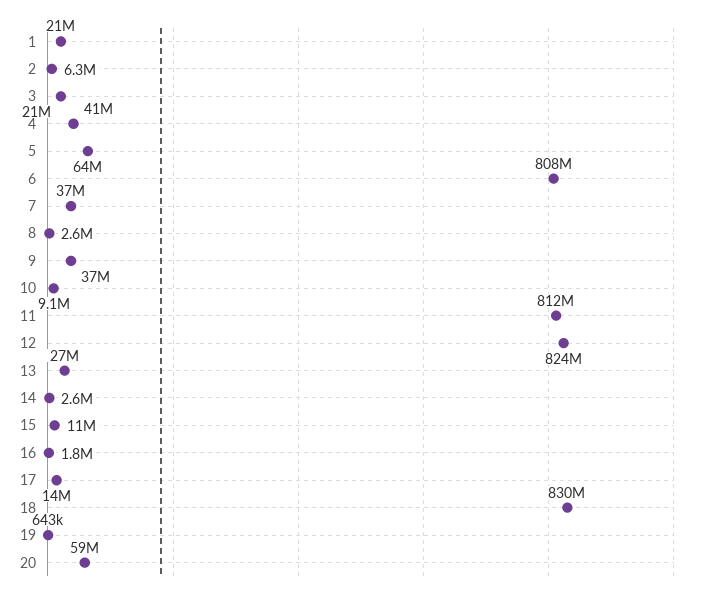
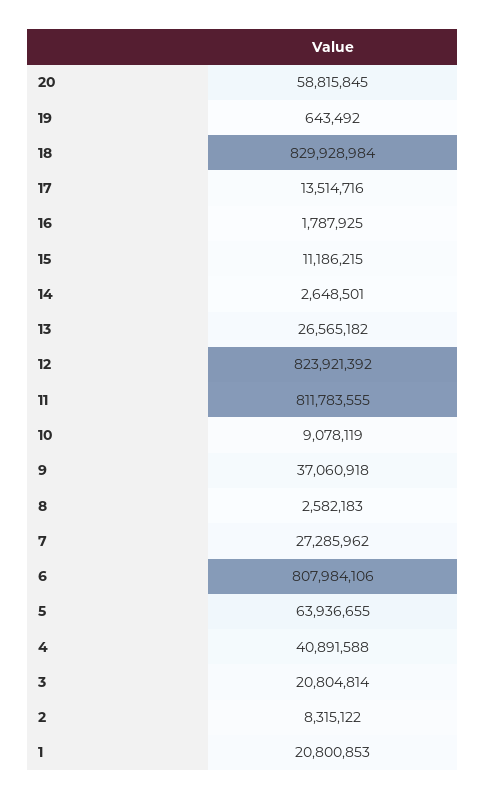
  {
    "1": 20800853,
-   "2": 6300000,
+   "2": 8315122,
    "3": 20804814,
    "4": 40891588,
    "5": 63936655,
    "6": 807984106,
-   "7": 37000000,
+   "7": 27285962,
    "8": 2582183,
    "9": 37060918,
    "10": 9078119,
    "11": 811783555,
    "12": 823921392,
    "13": 26565182,
    "14": 2648501,
    "15": 11186215,
    "16": 1787925,
    "17": 13514716,
    "18": 829928984,
    "19": 643492,
    "20": 58815845
  }

